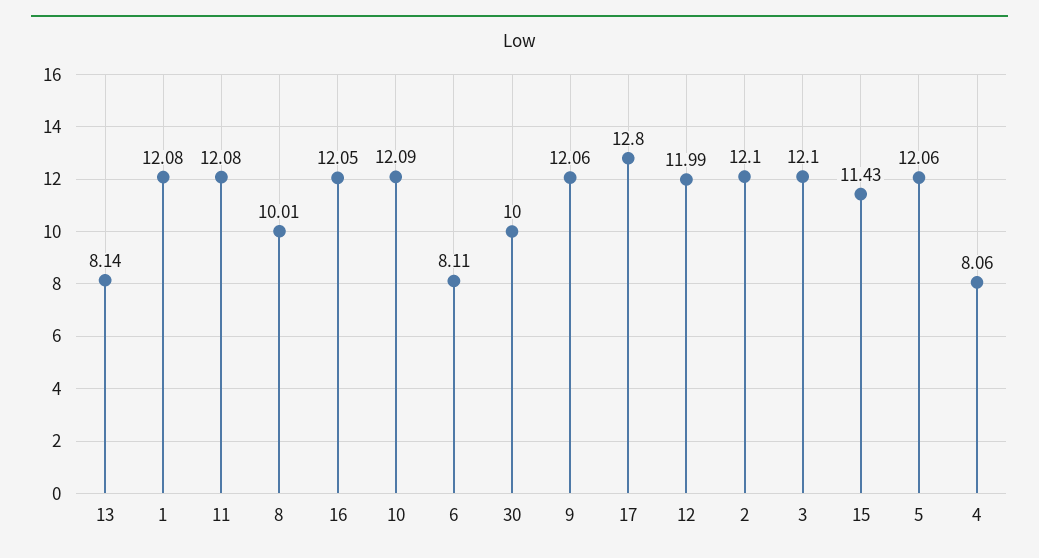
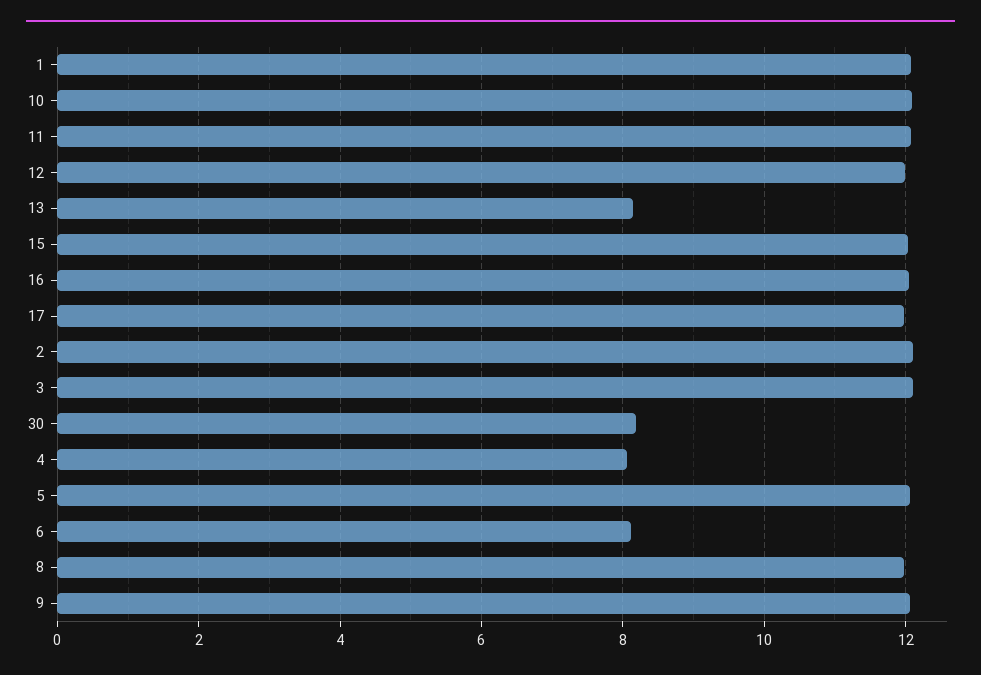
  {
    "13": 8.14,
    "1": 12.08,
    "11": 12.08,
-   "8": 10.01,
+   "8": 12,
    "16": 12.05,
    "10": 12.09,
    "6": 8.11,
-   "30": 10,
+   "30": 8.2,
    "9": 12.06,
-   "17": 12.8,
+   "17": 12,
    "12": 11.99,
    "2": 12.1,
    "3": 12.1,
-   "15": 11.43,
+   "15": 12,
    "5": 12.06,
    "4": 8.06
  }

